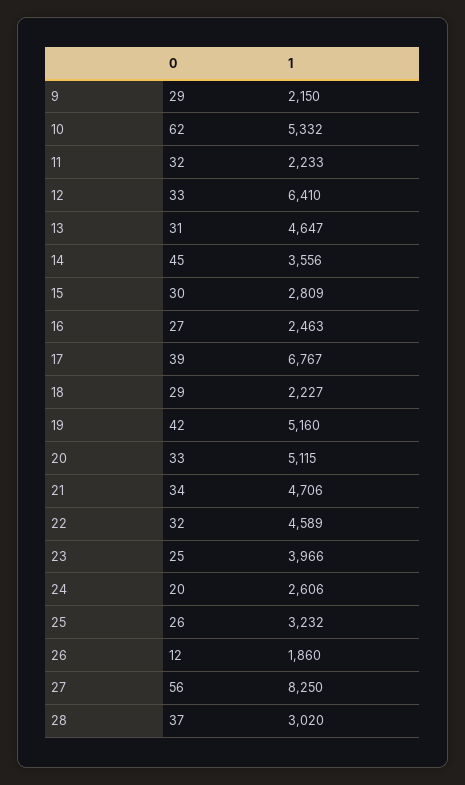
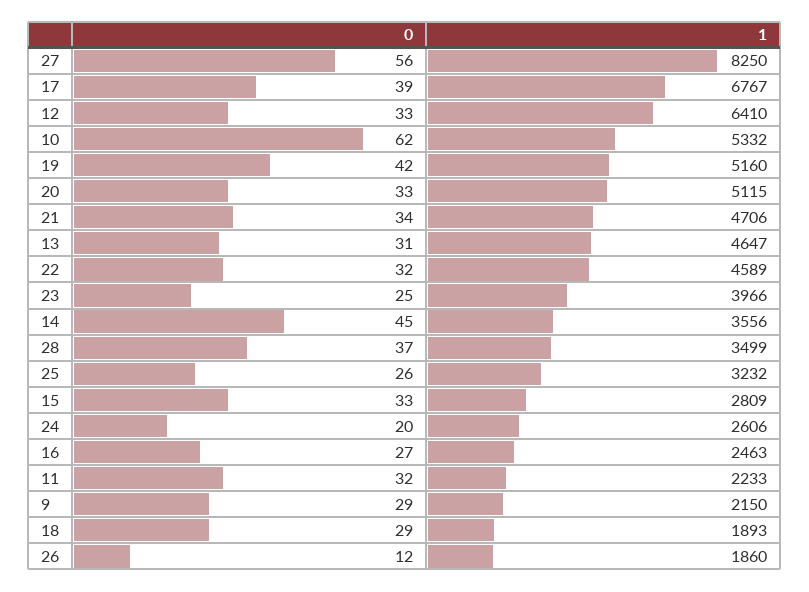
  {
    "0": {
      "9": 29,
      "10": 62,
      "11": 32,
      "12": 33,
      "13": 31,
      "14": 45,
-     "15": 30,
+     "15": 33,
      "16": 27,
      "17": 39,
      "18": 29,
      "19": 42,
      "20": 33,
      "21": 34,
      "22": 32,
      "23": 25,
      "24": 20,
      "25": 26,
      "26": 12,
      "27": 56,
      "28": 37
    },
    "1": {
      "9": 2150,
      "10": 5332,
      "11": 2233,
      "12": 6410,
      "13": 4647,
      "14": 3556,
      "15": 2809,
      "16": 2463,
      "17": 6767,
-     "18": 2227,
+     "18": 1893,
      "19": 5160,
      "20": 5115,
      "21": 4706,
      "22": 4589,
      "23": 3966,
      "24": 2606,
      "25": 3232,
      "26": 1860,
      "27": 8250,
-     "28": 3020
+     "28": 3499
    }
  }

